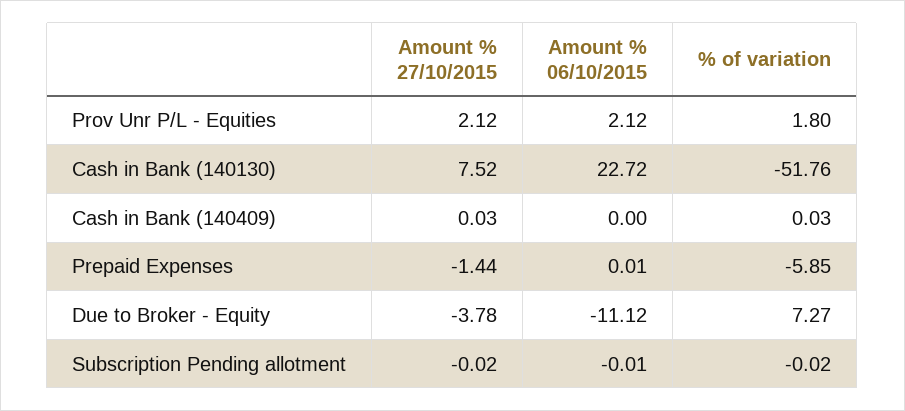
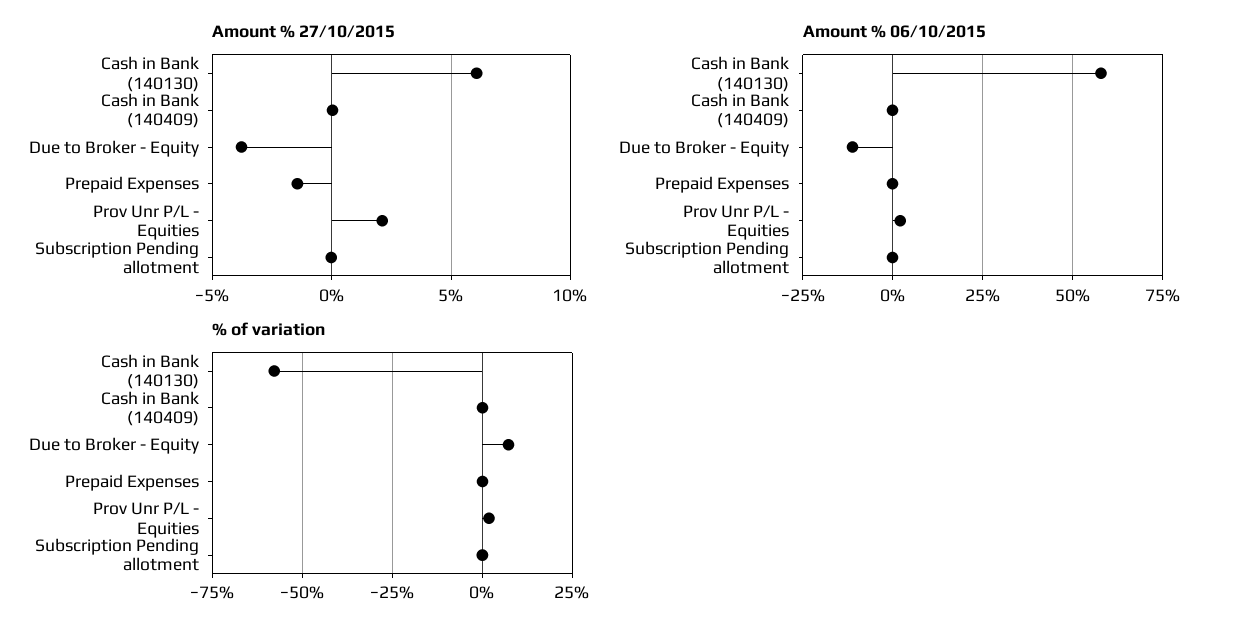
  {
    "Amount % 27/10/2015": {
      "Prov Unr P/L - Equities": 2.12,
-     "Cash in Bank (140130)": 7.52,
+     "Cash in Bank (140130)": 6,
      "Cash in Bank (140409)": 0.03,
      "Prepaid Expenses": -1.44,
      "Due to Broker - Equity": -3.78,
      "Subscription Pending allotment": -0.02
    },
    "Amount % 06/10/2015": {
      "Prov Unr P/L - Equities": 2.12,
-     "Cash in Bank (140130)": 22.72,
+     "Cash in Bank (140130)": 57.5,
      "Cash in Bank (140409)": 0,
      "Prepaid Expenses": 0.01,
      "Due to Broker - Equity": -11.12,
      "Subscription Pending allotment": -0.01
    },
    "% of variation": {
      "Prov Unr P/L - Equities": 1.8,
-     "Cash in Bank (140130)": -51.76,
+     "Cash in Bank (140130)": -57.5,
      "Cash in Bank (140409)": 0.03,
-     "Prepaid Expenses": -5.85,
+     "Prepaid Expenses": 0,
      "Due to Broker - Equity": 7.27,
      "Subscription Pending allotment": -0.02
    }
  }

